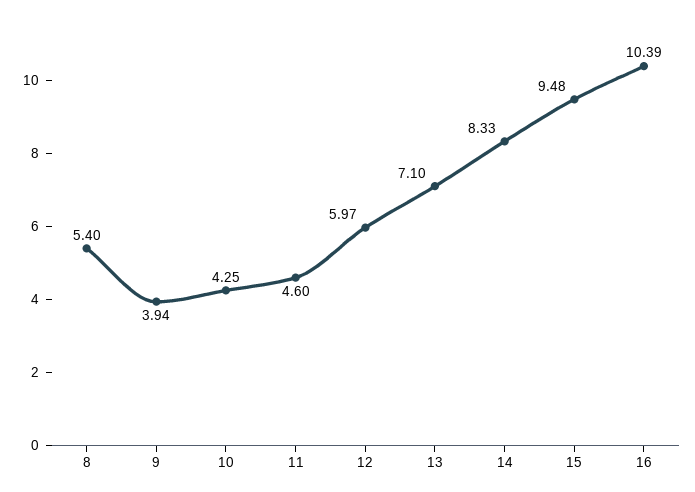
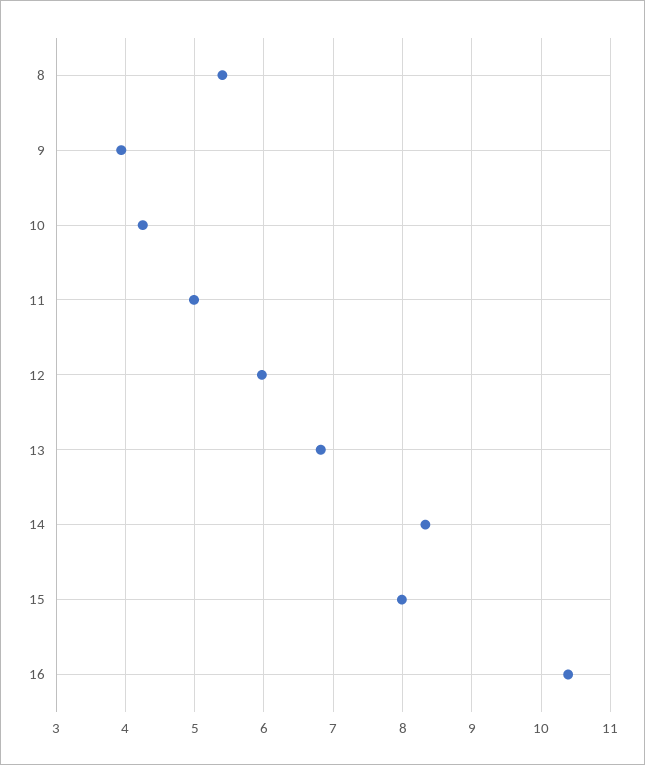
  {
    "8": 5.4,
    "9": 3.94,
    "10": 4.25,
-   "11": 4.6,
+   "11": 5,
    "12": 5.97,
-   "13": 7.1,
+   "13": 6.8,
    "14": 8.33,
-   "15": 9.48,
+   "15": 8,
    "16": 10.39
  }

